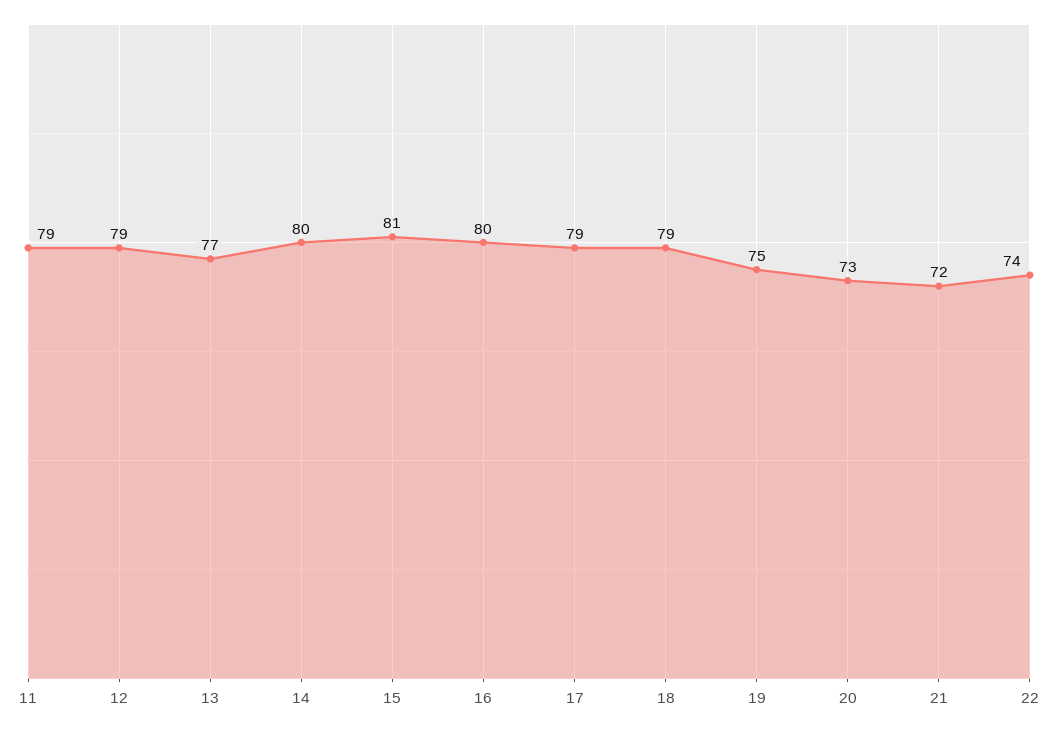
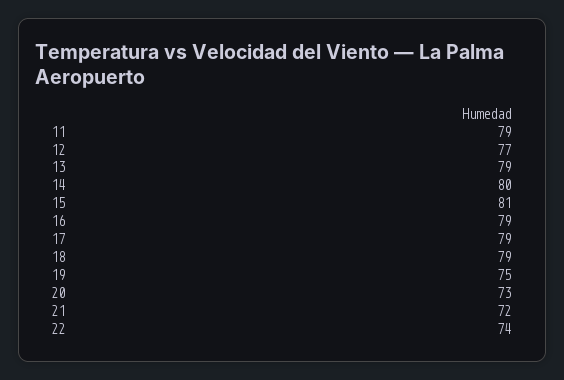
  {
    "11": 79,
-   "12": 79,
+   "12": 77,
-   "13": 77,
+   "13": 79,
    "14": 80,
    "15": 81,
-   "16": 80,
+   "16": 79,
    "17": 79,
    "18": 79,
    "19": 75,
    "20": 73,
    "21": 72,
    "22": 74
  }

